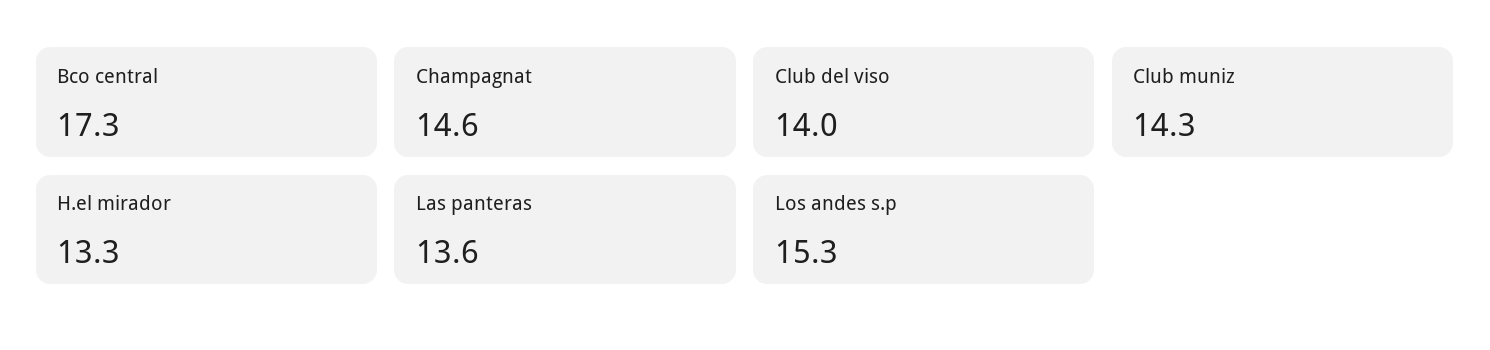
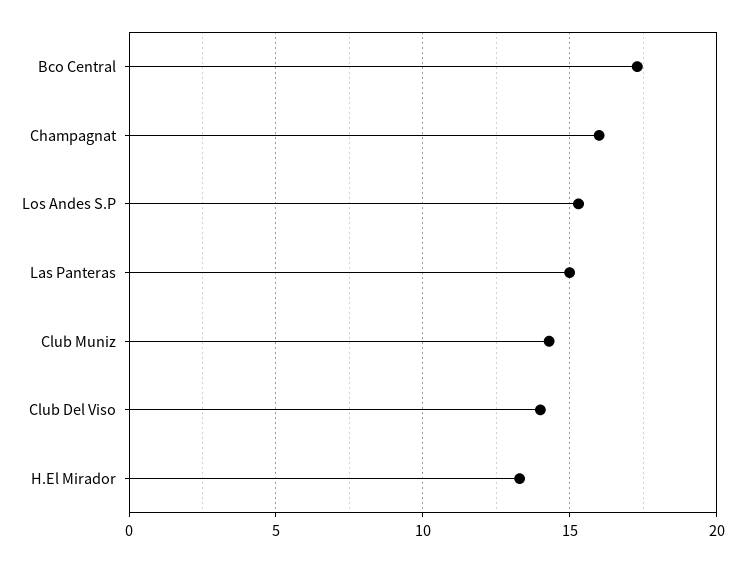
  {
    "Bco central": 17.3,
-   "Champagnat": 14.6,
+   "Champagnat": 16,
    "Club del viso": 14,
    "Club muniz": 14.3,
    "H.el mirador": 13.3,
-   "Las panteras": 13.6,
+   "Las panteras": 15,
    "Los andes s.p": 15.3
  }

